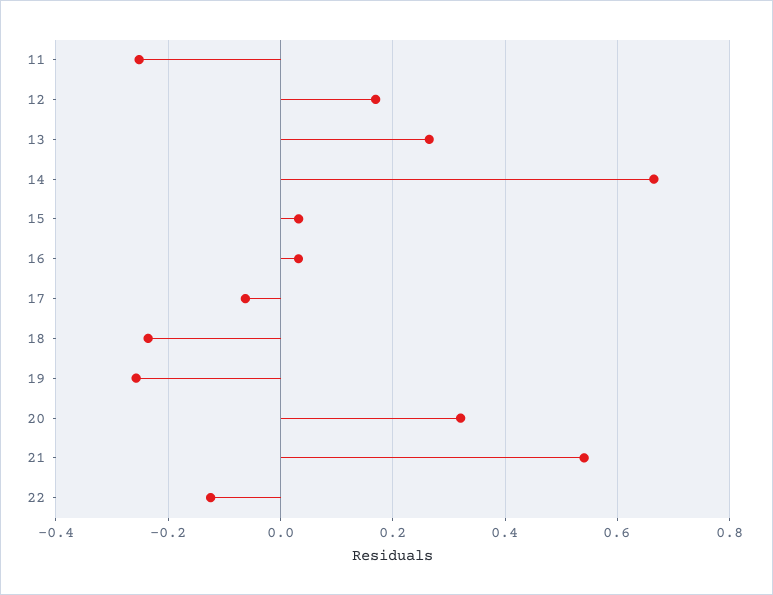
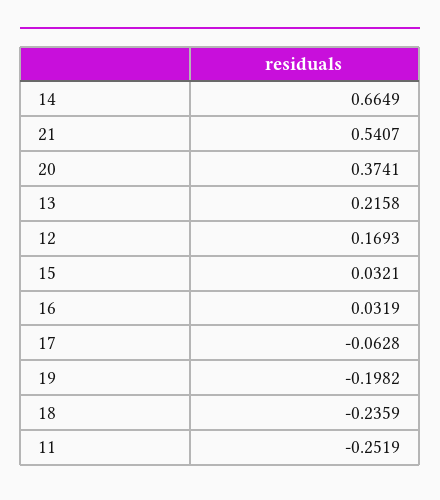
  {
    "11": -0.2519,
    "12": 0.1693,
-   "13": 0.26,
+   "13": 0.2158,
    "14": 0.6649,
    "15": 0.0321,
    "16": 0.0319,
    "17": -0.0628,
    "18": -0.2359,
-   "19": -0.26,
+   "19": -0.1982,
-   "20": 0.32,
+   "20": 0.3741,
-   "21": 0.5407,
+   "21": 0.5407
-   "22": -0.12
  }

